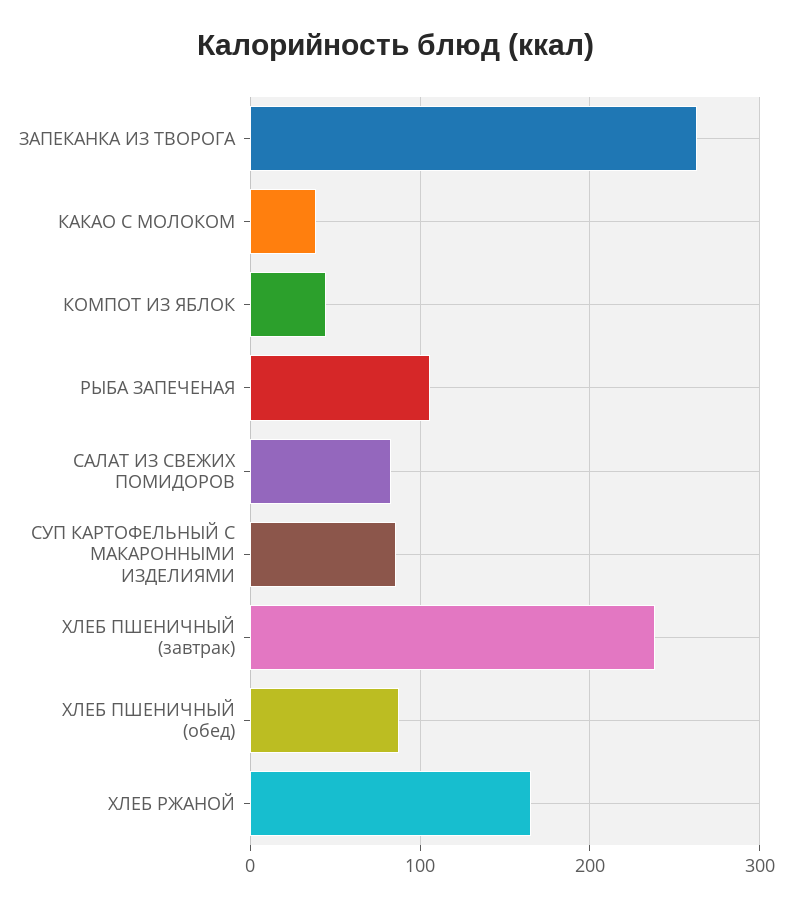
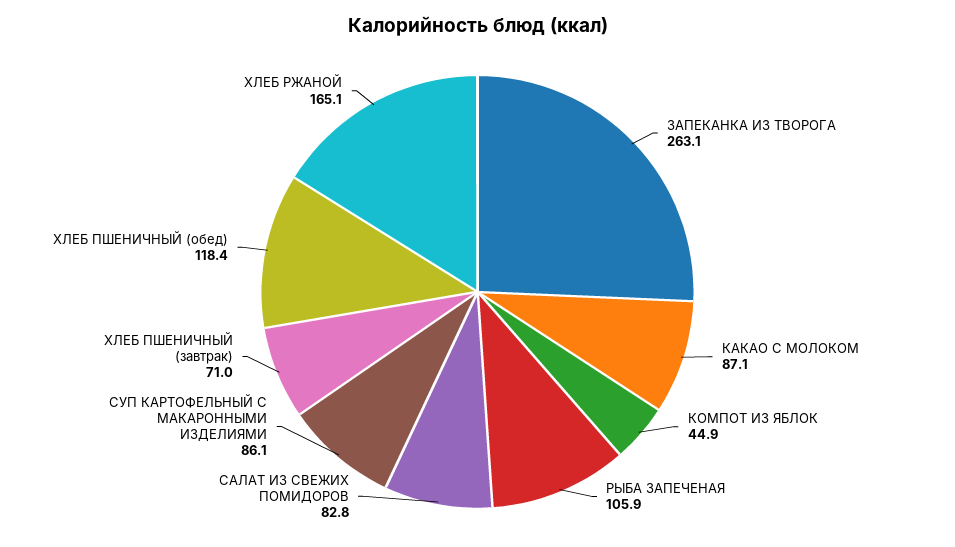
  {
    "ЗАПЕКАНКА ИЗ ТВОРОГА": 263.1,
-   "КАКАО С МОЛОКОМ": 40,
+   "КАКАО С МОЛОКОМ": 87.1,
    "КОМПОТ ИЗ ЯБЛОК": 44.9,
    "РЫБА ЗАПЕЧЕНАЯ": 105.9,
    "САЛАТ ИЗ СВЕЖИХ ПОМИДОРОВ": 82.8,
    "СУП КАРТОФЕЛЬНЫЙ С МАКАРОННЫМИ ИЗДЕЛИЯМИ": 86.1,
-   "ХЛЕБ ПШЕНИЧНЫЙ (завтрак)": 240,
+   "ХЛЕБ ПШЕНИЧНЫЙ (завтрак)": 71,
-   "ХЛЕБ ПШЕНИЧНЫЙ (обед)": 90,
+   "ХЛЕБ ПШЕНИЧНЫЙ (обед)": 118.4,
    "ХЛЕБ РЖАНОЙ": 165.1
  }

